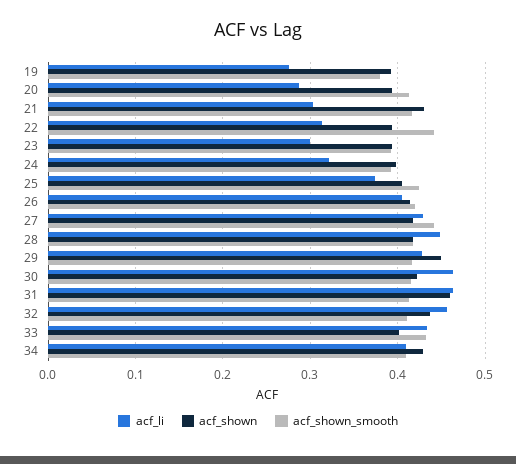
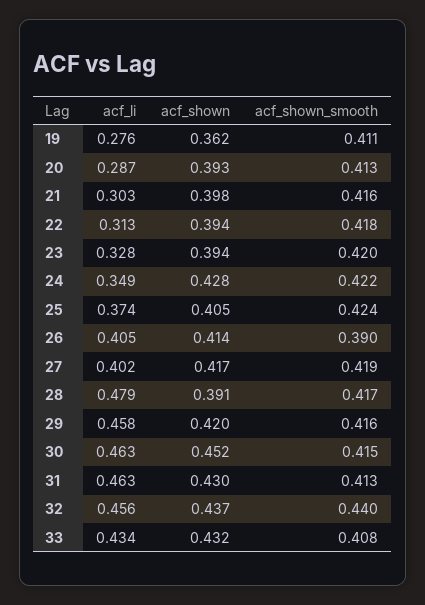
  {
    "acf_li": {
      "19": 0.276,
      "20": 0.287,
      "21": 0.303,
      "22": 0.313,
-     "23": 0.3,
+     "23": 0.328,
-     "24": 0.32,
+     "24": 0.349,
      "25": 0.374,
      "26": 0.405,
-     "27": 0.43,
+     "27": 0.402,
-     "28": 0.45,
+     "28": 0.479,
-     "29": 0.43,
+     "29": 0.458,
      "30": 0.463,
      "31": 0.463,
      "32": 0.456,
-     "33": 0.434,
+     "33": 0.434
-     "34": 0.41
    },
    "acf_shown": {
-     "19": 0.39,
+     "19": 0.362,
      "20": 0.393,
-     "21": 0.43,
+     "21": 0.398,
      "22": 0.394,
      "23": 0.394,
-     "24": 0.4,
+     "24": 0.428,
      "25": 0.405,
      "26": 0.414,
      "27": 0.417,
-     "28": 0.42,
+     "28": 0.391,
-     "29": 0.45,
+     "29": 0.42,
-     "30": 0.42,
+     "30": 0.452,
-     "31": 0.46,
+     "31": 0.43,
      "32": 0.437,
-     "33": 0.4,
+     "33": 0.432
-     "34": 0.43
    },
    "acf_shown_smooth": {
-     "19": 0.38,
+     "19": 0.411,
      "20": 0.413,
      "21": 0.416,
-     "22": 0.44,
+     "22": 0.418,
-     "23": 0.39,
+     "23": 0.42,
-     "24": 0.39,
+     "24": 0.422,
      "25": 0.424,
-     "26": 0.42,
+     "26": 0.39,
-     "27": 0.44,
+     "27": 0.419,
      "28": 0.417,
      "29": 0.416,
      "30": 0.415,
      "31": 0.413,
-     "32": 0.41,
+     "32": 0.44,
-     "33": 0.43,
+     "33": 0.408
-     "34": 0.41
    }
  }

